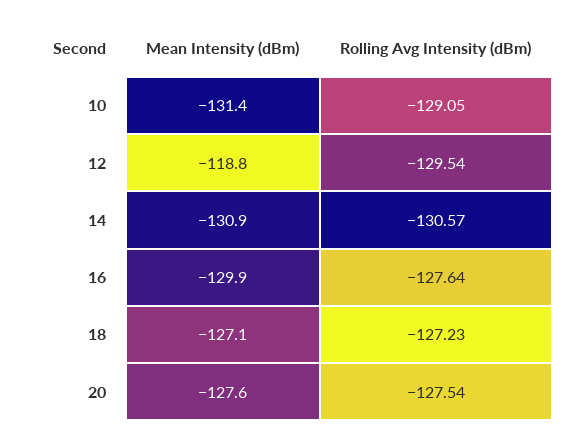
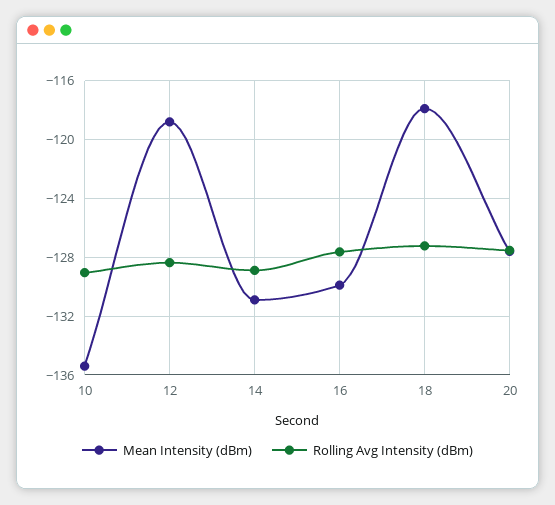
  {
    "Mean Intensity (dBm)": {
-     "10": -131.4,
+     "10": -135.5,
      "12": -118.8,
      "14": -130.9,
      "16": -129.9,
-     "18": -127.1,
+     "18": -118,
      "20": -127.6
    },
    "Rolling Avg Intensity (dBm)": {
      "10": -129.05,
-     "12": -129.54,
+     "12": -128.5,
-     "14": -130.57,
+     "14": -129,
      "16": -127.64,
      "18": -127.23,
      "20": -127.54
    }
  }

